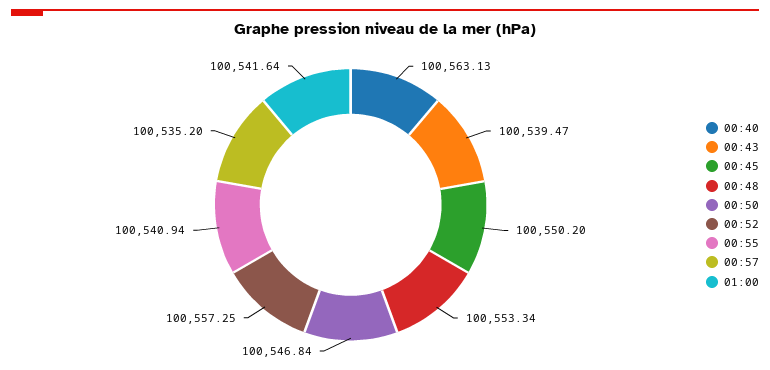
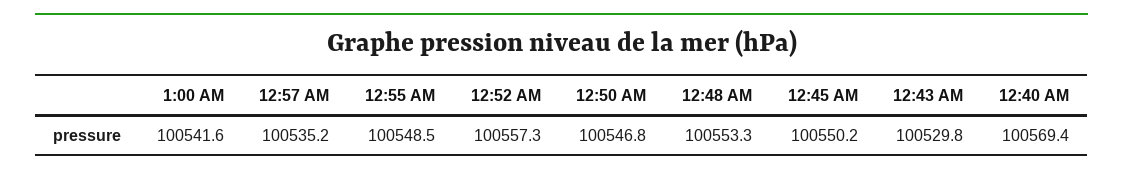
  {
-   "00:40": 100563.13,
+   "00:40": 100569.4,
-   "00:43": 100539.47,
+   "00:43": 100529.8,
    "00:45": 100550.2,
    "00:48": 100553.34,
    "00:50": 100546.84,
    "00:52": 100557.25,
-   "00:55": 100540.94,
+   "00:55": 100548.5,
    "00:57": 100535.2,
    "01:00": 100541.64
  }

